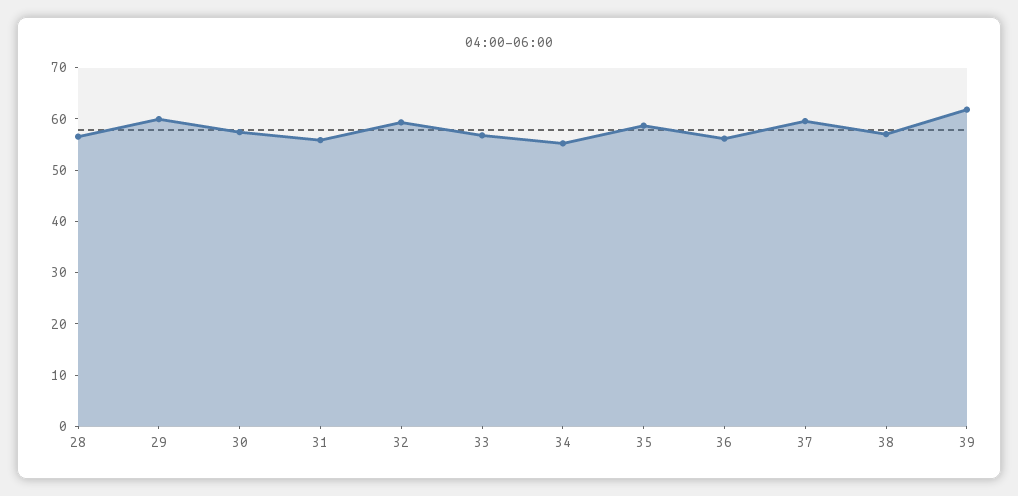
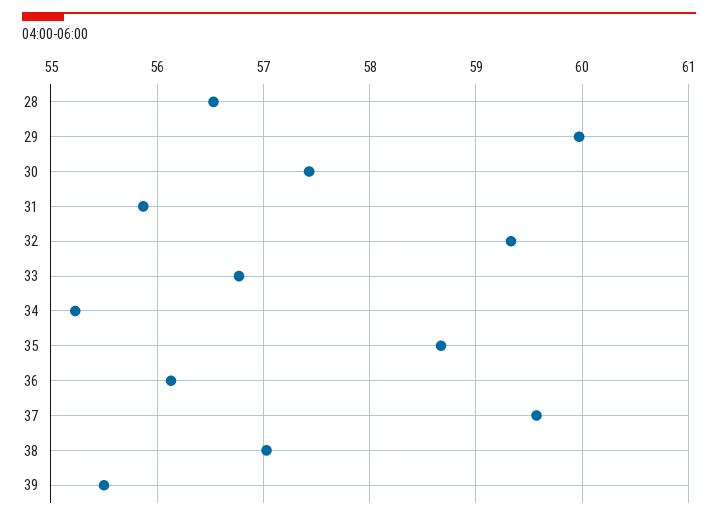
  {
    "28": 56.5,
    "29": 60,
    "30": 57.4,
    "31": 55.9,
    "32": 59.3,
    "33": 56.8,
    "34": 55.2,
    "35": 58.7,
    "36": 56.1,
    "37": 59.6,
    "38": 57,
-   "39": 62
+   "39": 55.5
  }

